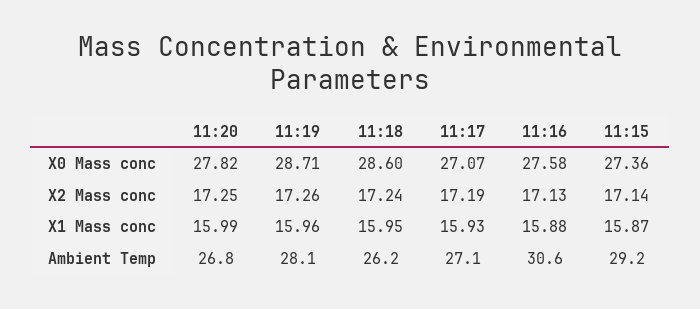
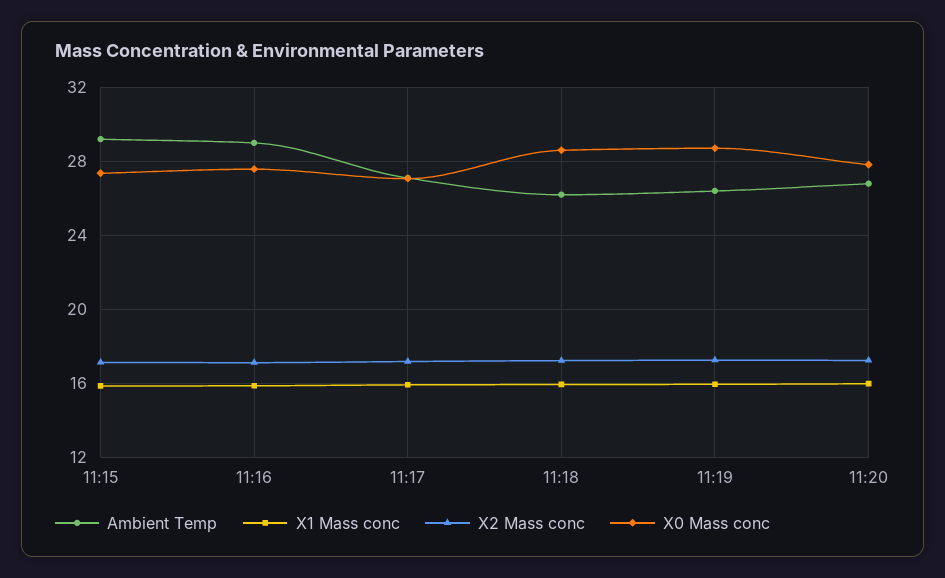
  {
    "X0 Mass conc": {
      "11:20": 27.82,
      "11:19": 28.71,
      "11:18": 28.6,
      "11:17": 27.07,
      "11:16": 27.58,
      "11:15": 27.36
    },
    "X2 Mass conc": {
      "11:20": 17.25,
      "11:19": 17.26,
      "11:18": 17.24,
      "11:17": 17.19,
      "11:16": 17.13,
      "11:15": 17.14
    },
    "X1 Mass conc": {
      "11:20": 15.99,
      "11:19": 15.96,
      "11:18": 15.95,
      "11:17": 15.93,
      "11:16": 15.88,
      "11:15": 15.87
    },
    "Ambient Temp": {
      "11:20": 26.8,
-     "11:19": 28.1,
+     "11:19": 26.5,
      "11:18": 26.2,
      "11:17": 27.1,
-     "11:16": 30.6,
+     "11:16": 29,
      "11:15": 29.2
    }
  }

